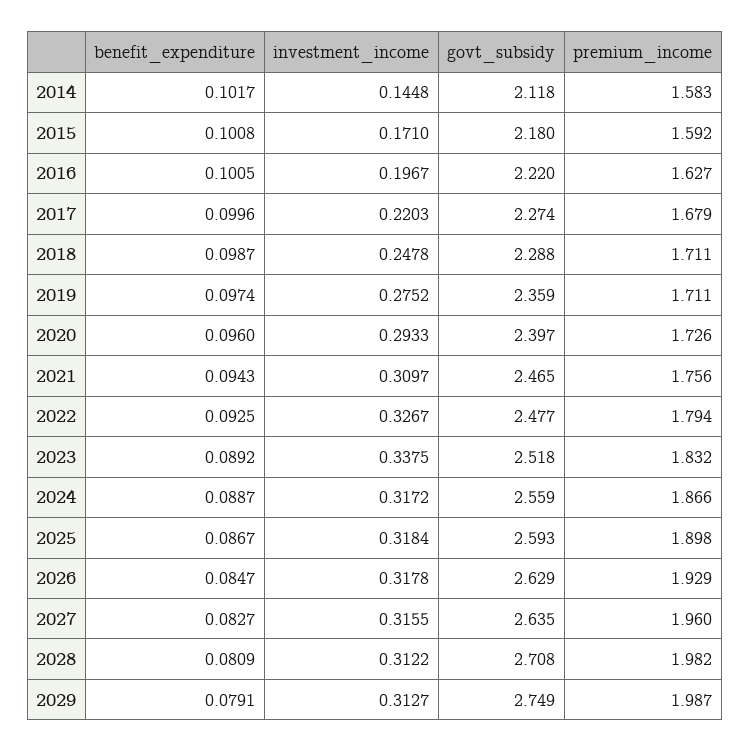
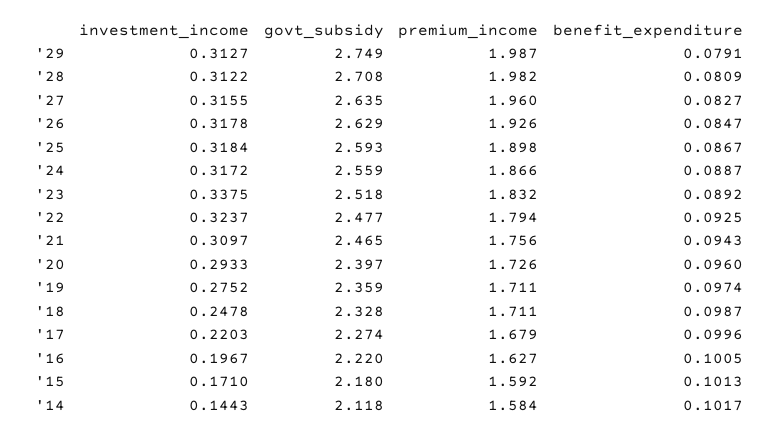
  {
    "benefit_expenditure": {
      "2014": 0.1017,
-     "2015": 0.1008,
+     "2015": 0.1013,
      "2016": 0.1005,
      "2017": 0.0996,
      "2018": 0.0987,
      "2019": 0.0974,
      "2020": 0.096,
      "2021": 0.0943,
      "2022": 0.0925,
      "2023": 0.0892,
      "2024": 0.0887,
      "2025": 0.0867,
      "2026": 0.0847,
      "2027": 0.0827,
      "2028": 0.0809,
      "2029": 0.0791
    },
    "investment_income": {
-     "2014": 0.1448,
+     "2014": 0.1443,
      "2015": 0.171,
      "2016": 0.1967,
      "2017": 0.2203,
      "2018": 0.2478,
      "2019": 0.2752,
      "2020": 0.2933,
      "2021": 0.3097,
-     "2022": 0.3267,
+     "2022": 0.3237,
      "2023": 0.3375,
      "2024": 0.3172,
      "2025": 0.3184,
      "2026": 0.3178,
      "2027": 0.3155,
      "2028": 0.3122,
      "2029": 0.3127
    },
    "govt_subsidy": {
      "2014": 2.118,
      "2015": 2.18,
      "2016": 2.22,
      "2017": 2.274,
-     "2018": 2.288,
+     "2018": 2.328,
      "2019": 2.359,
      "2020": 2.397,
      "2021": 2.465,
      "2022": 2.477,
      "2023": 2.518,
      "2024": 2.559,
      "2025": 2.593,
      "2026": 2.629,
      "2027": 2.635,
      "2028": 2.708,
      "2029": 2.749
    },
    "premium_income": {
-     "2014": 1.583,
+     "2014": 1.584,
      "2015": 1.592,
      "2016": 1.627,
      "2017": 1.679,
      "2018": 1.711,
      "2019": 1.711,
      "2020": 1.726,
      "2021": 1.756,
      "2022": 1.794,
      "2023": 1.832,
      "2024": 1.866,
      "2025": 1.898,
-     "2026": 1.929,
+     "2026": 1.926,
      "2027": 1.96,
      "2028": 1.982,
      "2029": 1.987
    }
  }

